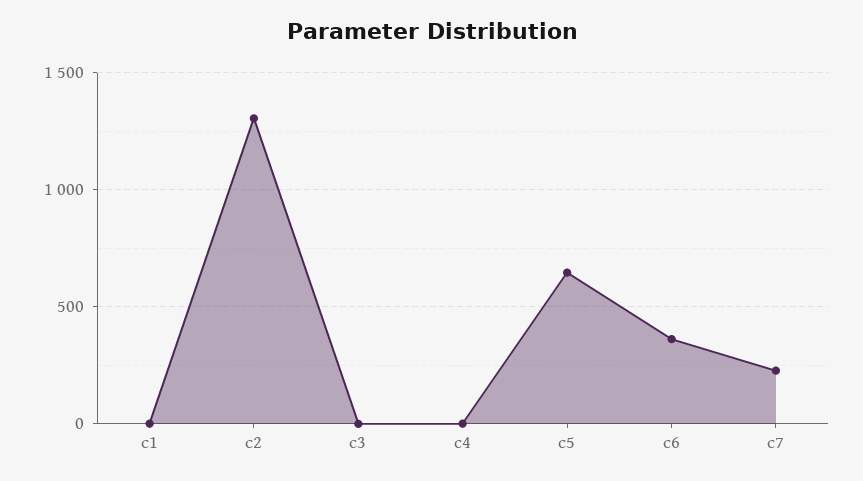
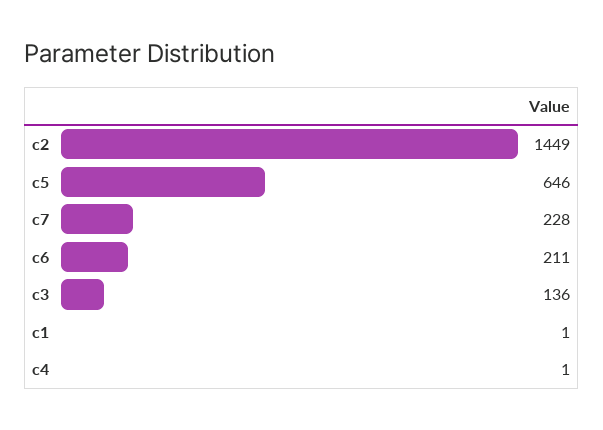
  {
    "c1": 1,
-   "c2": 1300,
+   "c2": 1449,
-   "c3": 0,
+   "c3": 136,
    "c4": 1,
    "c5": 646,
-   "c6": 350,
+   "c6": 211,
    "c7": 228
  }

